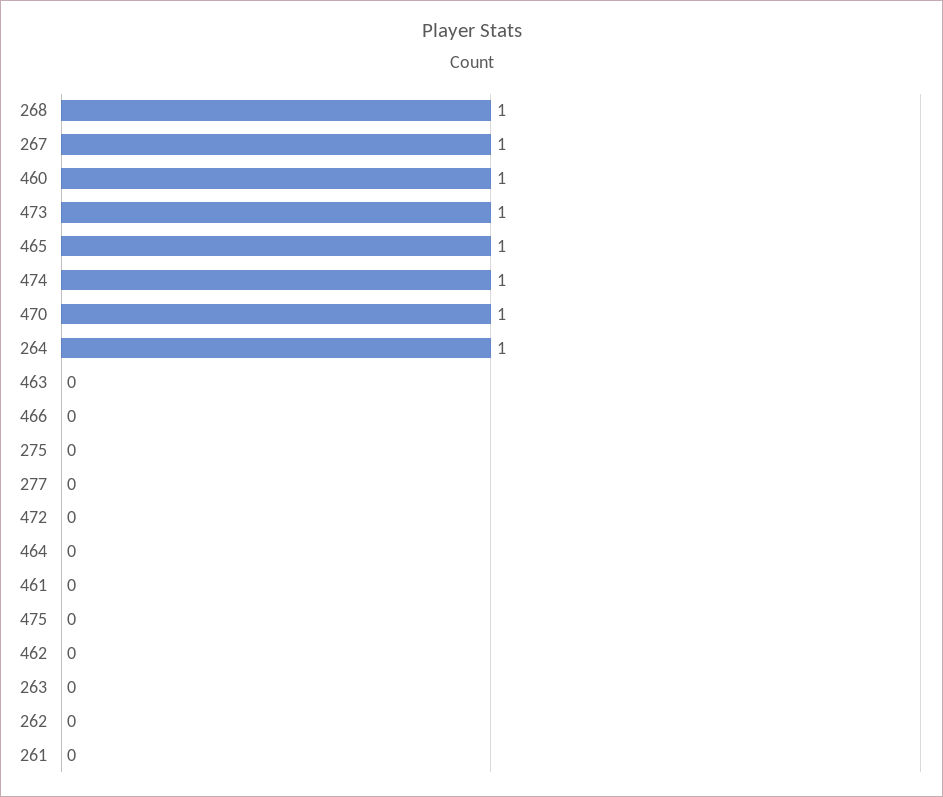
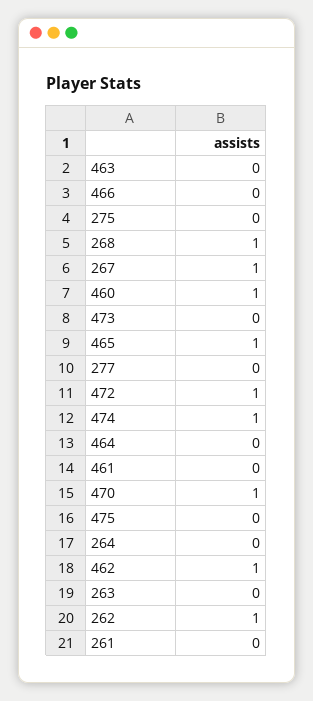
  {
    "268": 1,
    "267": 1,
    "460": 1,
-   "473": 1,
+   "473": 0,
    "465": 1,
    "474": 1,
    "470": 1,
-   "264": 1,
+   "264": 0,
    "463": 0,
    "466": 0,
    "275": 0,
    "277": 0,
-   "472": 0,
+   "472": 1,
    "464": 0,
    "461": 0,
    "475": 0,
-   "462": 0,
+   "462": 1,
    "263": 0,
-   "262": 0,
+   "262": 1,
    "261": 0
  }

